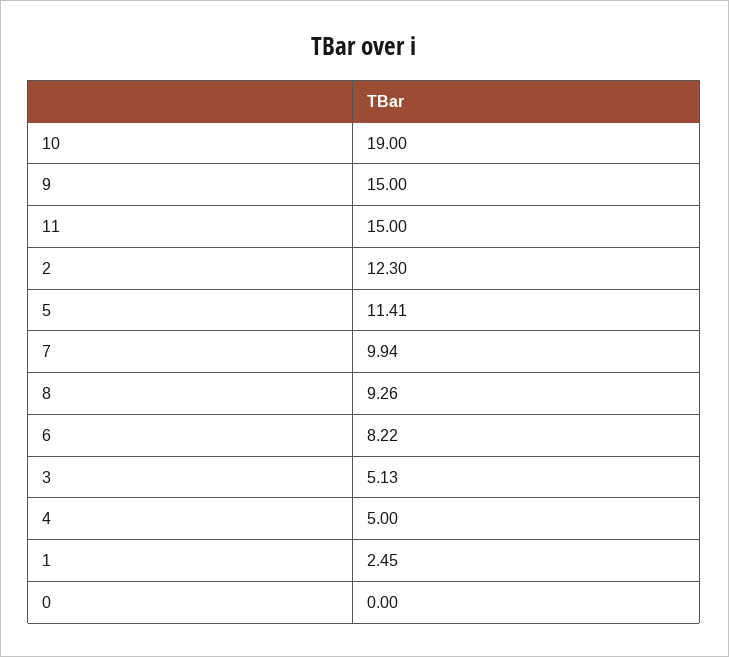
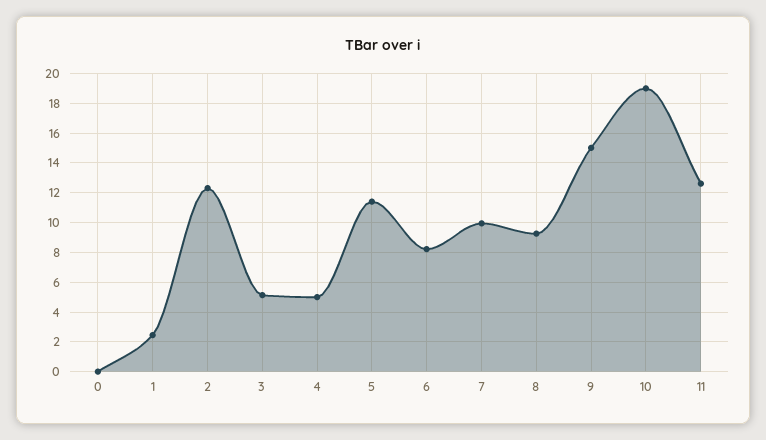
  {
    "10": 19,
    "9": 15,
-   "11": 15,
+   "11": 12.5,
    "2": 12.3,
    "5": 11.41,
    "7": 9.94,
    "8": 9.26,
    "6": 8.22,
    "3": 5.13,
    "4": 5,
    "1": 2.45,
    "0": 0
  }

